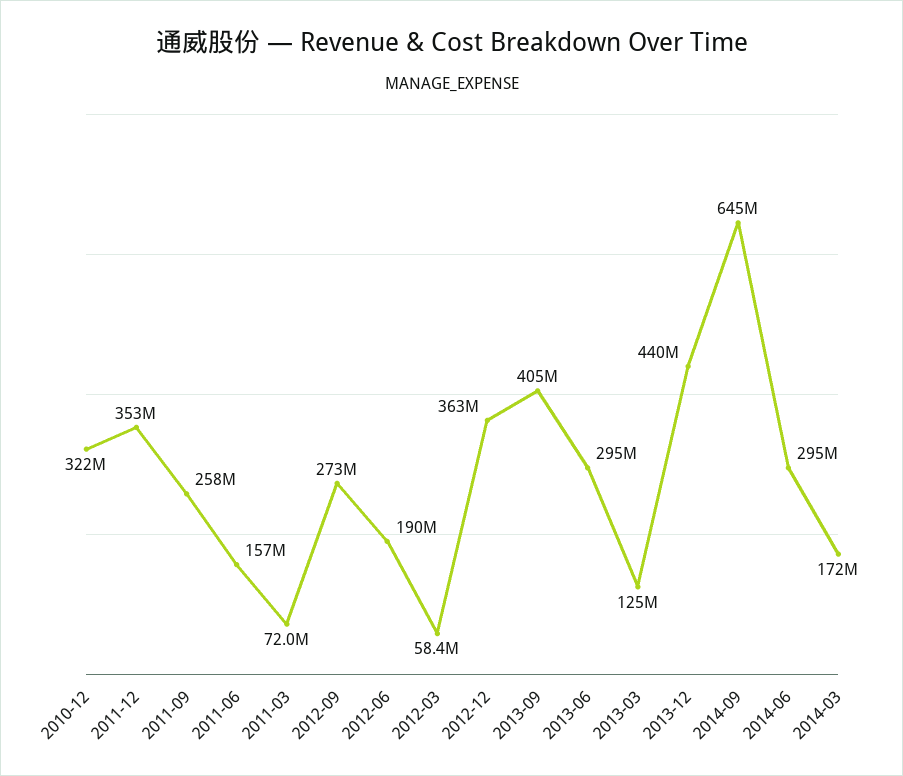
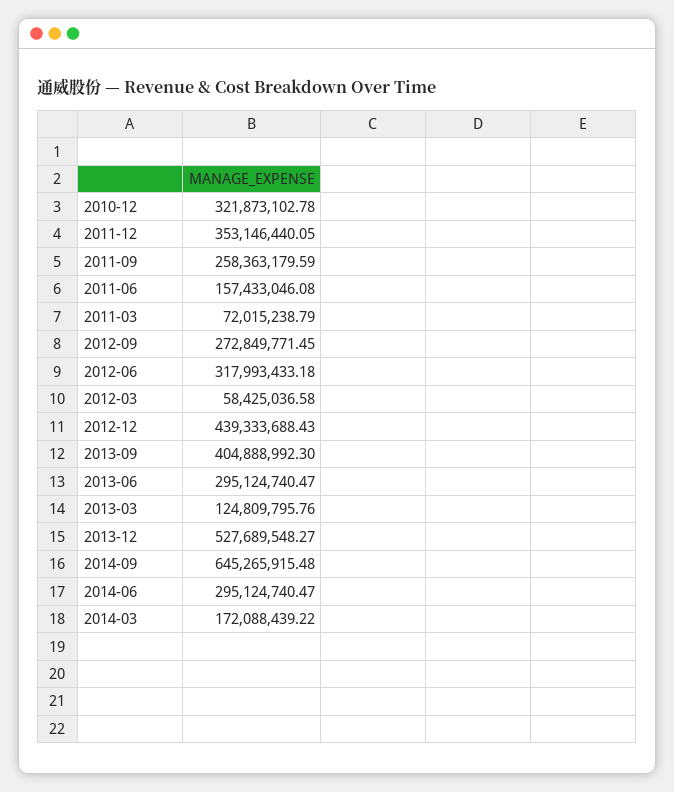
  {
    "2010-12": 321873102.78,
    "2011-12": 353146440.05,
    "2011-09": 258363179.59,
    "2011-06": 157433046.08,
    "2011-03": 72015238.79,
    "2012-09": 272849771.45,
-   "2012-06": 190000000,
+   "2012-06": 317993433.18,
    "2012-03": 58425036.58,
-   "2012-12": 363000000,
+   "2012-12": 439333688.43,
    "2013-09": 404888992.3,
    "2013-06": 295124740.47,
    "2013-03": 124809795.76,
-   "2013-12": 440000000,
+   "2013-12": 527689548.27,
    "2014-09": 645265915.48,
    "2014-06": 295124740.47,
    "2014-03": 172088439.22
  }

